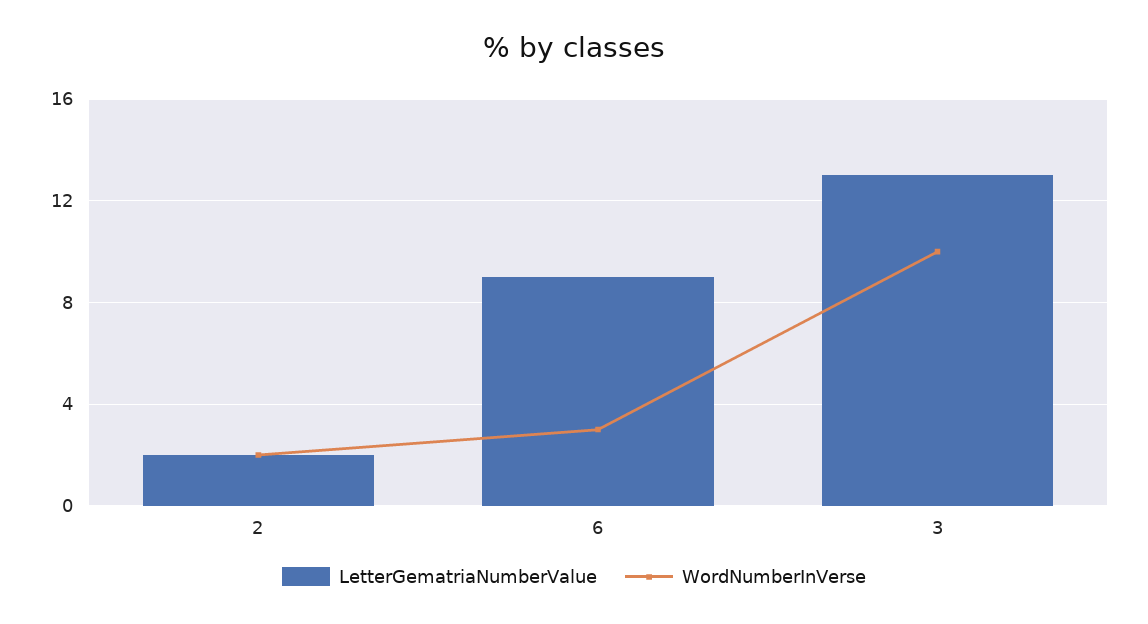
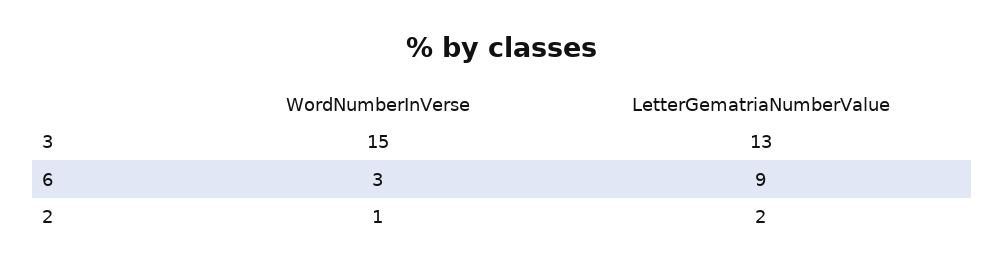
  {
    "LetterGematriaNumberValue": {
      "2": 2,
      "6": 9,
      "3": 13
    },
    "WordNumberInVerse": {
-     "2": 2,
+     "2": 1,
      "6": 3,
-     "3": 10
+     "3": 15
    }
  }

